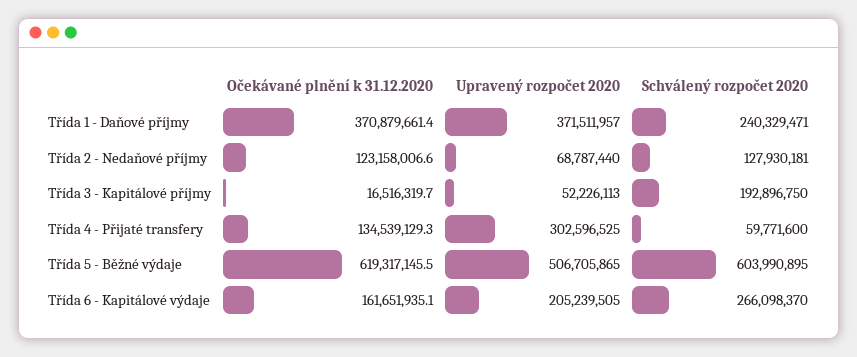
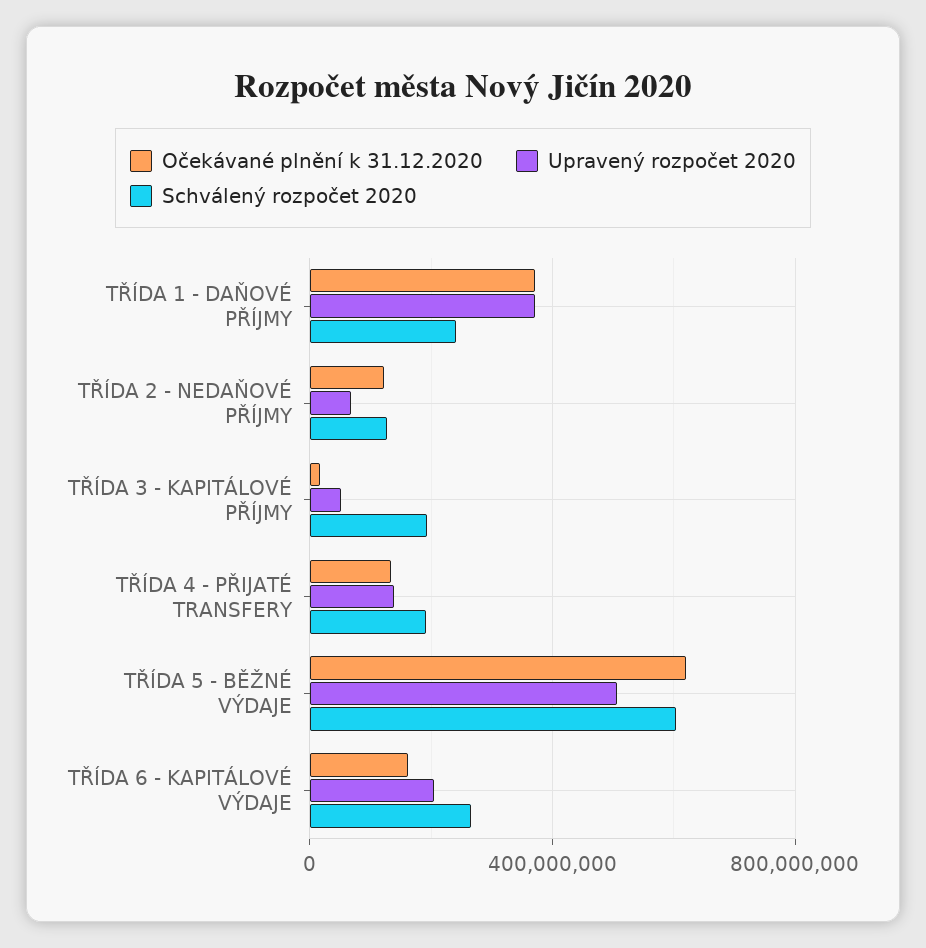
  {
    "Očekávané plnění k 31.12.2020": {
      "Třída 1 - Daňové příjmy": 370879661.4,
      "Třída 2 - Nedaňové příjmy": 123158006.6,
      "Třída 3 - Kapitálové příjmy": 16516319.7,
      "Třída 4 - Přijaté transfery": 134539129.3,
      "Třída 5 - Běžné výdaje": 619317145.5,
      "Třída 6 - Kapitálové výdaje": 161651935.1
    },
    "Upravený rozpočet 2020": {
      "Třída 1 - Daňové příjmy": 371511957,
      "Třída 2 - Nedaňové příjmy": 68787440,
      "Třída 3 - Kapitálové příjmy": 52226113,
-     "Třída 4 - Přijaté transfery": 302596525,
+     "Třída 4 - Přijaté transfery": 150000000,
      "Třída 5 - Běžné výdaje": 506705865,
      "Třída 6 - Kapitálové výdaje": 205239505
    },
    "Schválený rozpočet 2020": {
      "Třída 1 - Daňové příjmy": 240329471,
      "Třída 2 - Nedaňové příjmy": 127930181,
      "Třída 3 - Kapitálové příjmy": 192896750,
-     "Třída 4 - Přijaté transfery": 59771600,
+     "Třída 4 - Přijaté transfery": 200000000,
      "Třída 5 - Běžné výdaje": 603990895,
      "Třída 6 - Kapitálové výdaje": 266098370
    }
  }

